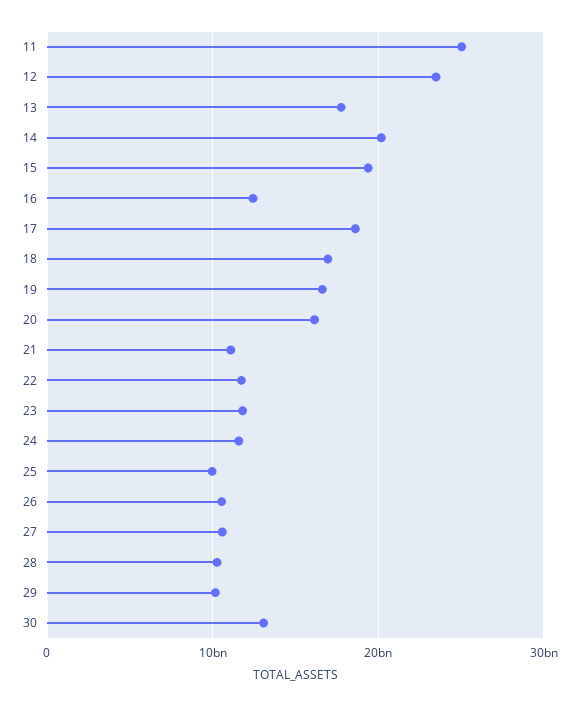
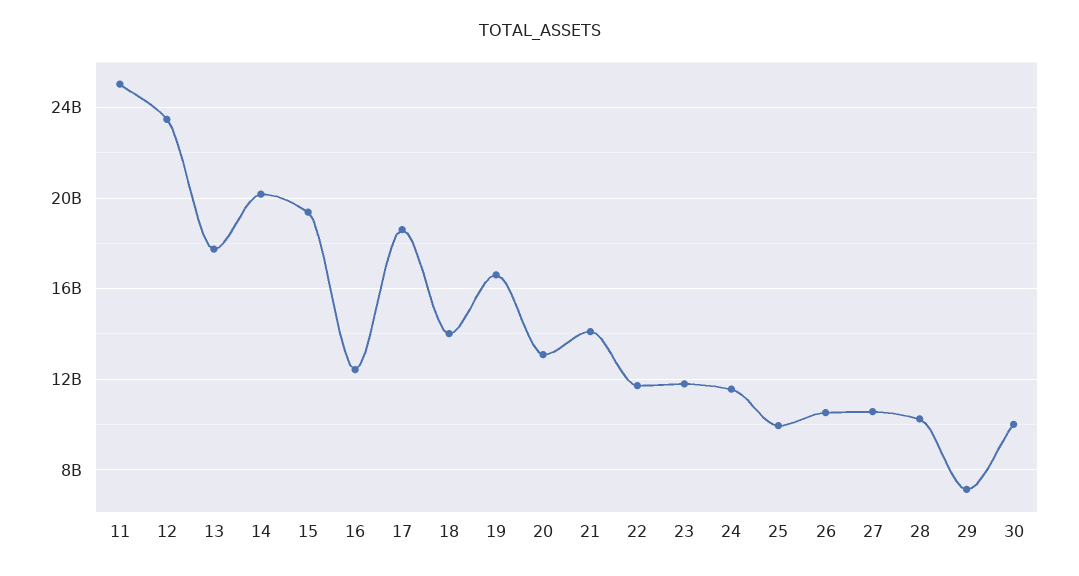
  {
    "11": 25000000000,
    "12": 23500000000,
    "13": 17500000000,
    "14": 20000000000,
    "15": 19500000000,
    "16": 12500000000,
    "17": 18500000000,
-   "18": 17000000000,
+   "18": 14000000000,
    "19": 16500000000,
-   "20": 16000000000,
+   "20": 13000000000,
-   "21": 11000000000,
+   "21": 14000000000,
    "22": 11500000000,
    "23": 12000000000,
    "24": 11500000000,
    "25": 10000000000,
    "26": 10500000000,
    "27": 10500000000,
    "28": 10000000000,
-   "29": 10000000000,
+   "29": 7000000000,
-   "30": 13000000000
+   "30": 10000000000
  }

